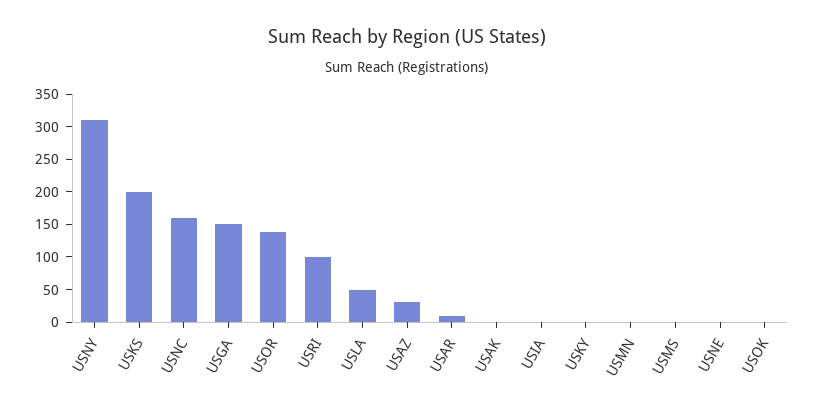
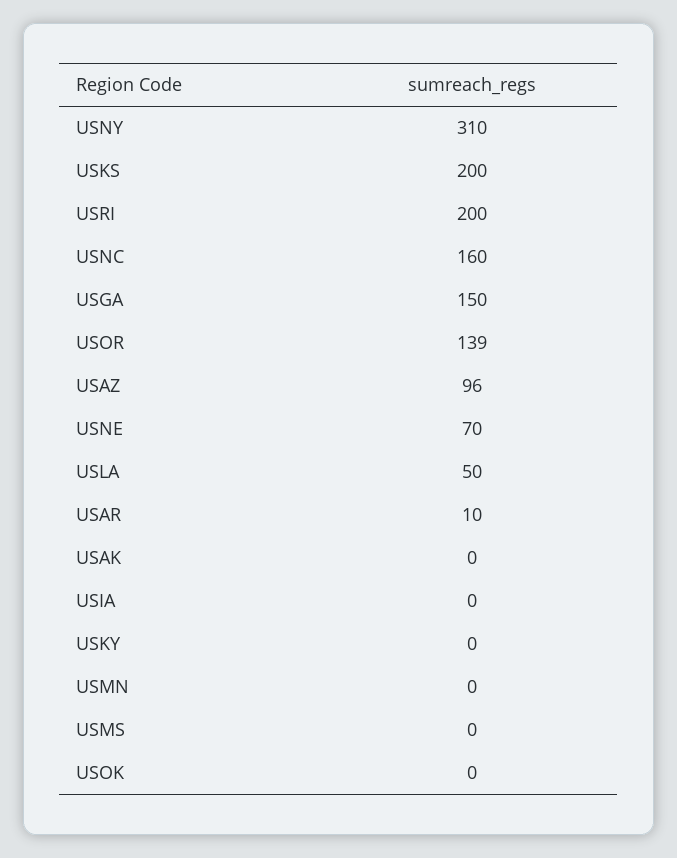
  {
    "USNY": 310,
    "USKS": 200,
    "USNC": 160,
    "USGA": 150,
    "USOR": 139,
-   "USRI": 100,
+   "USRI": 200,
    "USLA": 50,
-   "USAZ": 25,
+   "USAZ": 96,
    "USAR": 10,
    "USAK": 0,
    "USIA": 0,
    "USKY": 0,
    "USMN": 0,
    "USMS": 0,
-   "USNE": 0,
+   "USNE": 70,
    "USOK": 0
  }

